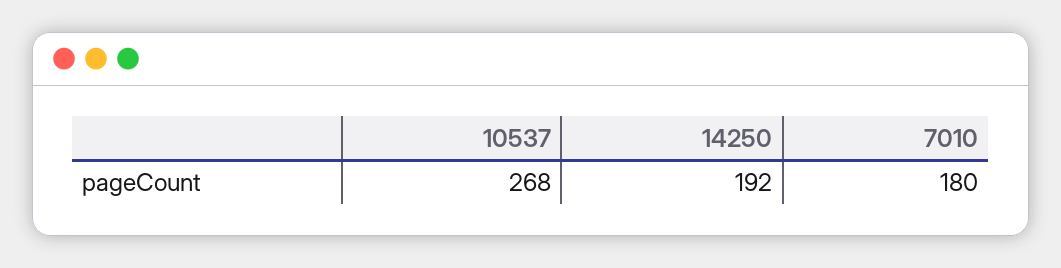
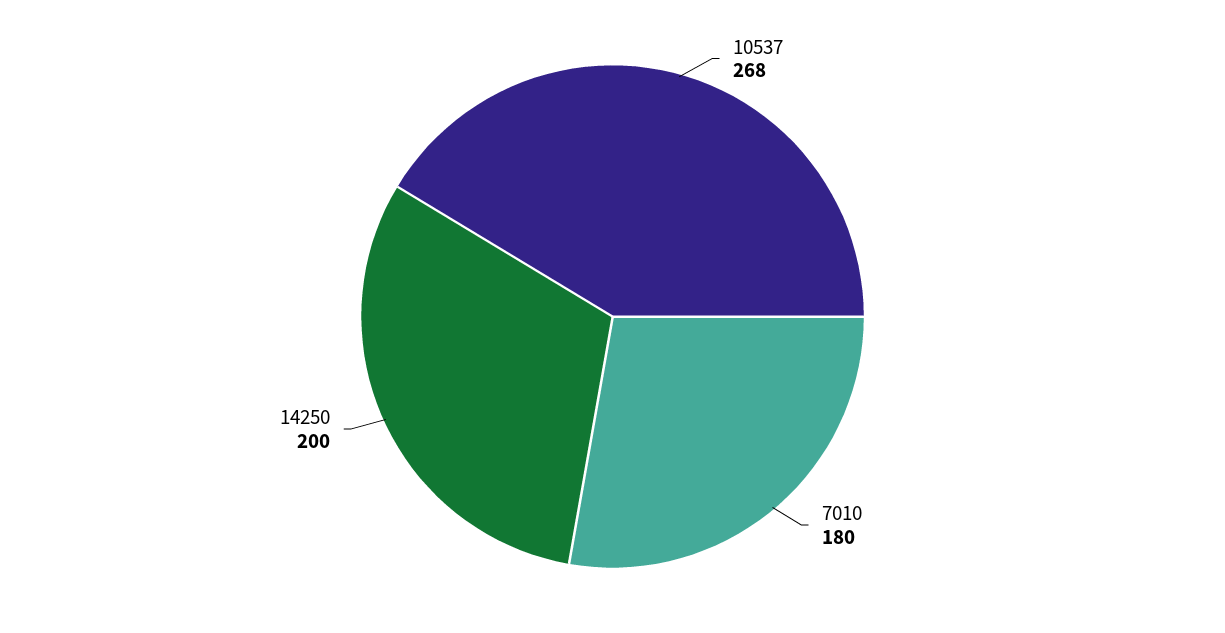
  {
    "10537": 268,
-   "14250": 192,
+   "14250": 200,
    "7010": 180
  }

